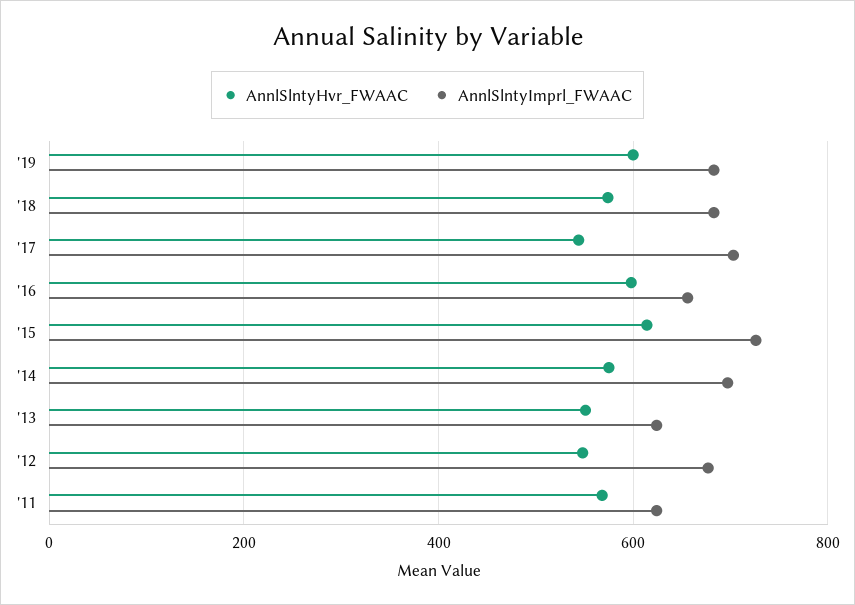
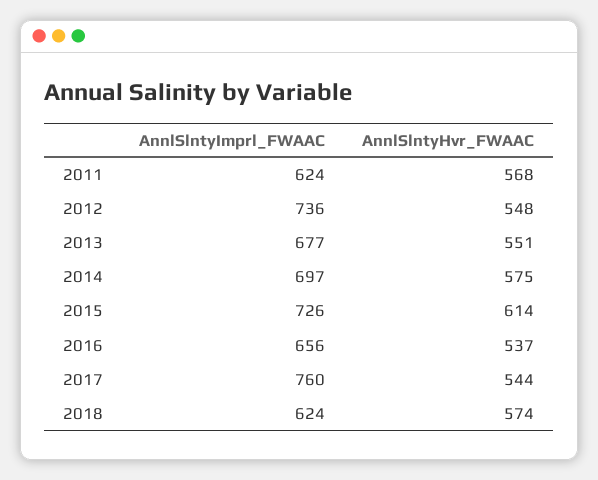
  {
    "AnnlSlntyHvr_FWAAC": {
-     "'19": 600,
      "'18": 574,
      "'17": 544,
-     "'16": 600,
+     "'16": 537,
      "'15": 614,
      "'14": 575,
      "'13": 551,
      "'12": 548,
      "'11": 568
    },
    "AnnlSlntyImprl_FWAAC": {
-     "'19": 680,
-     "'18": 680,
+     "'18": 624,
-     "'17": 700,
+     "'17": 760,
      "'16": 656,
      "'15": 726,
      "'14": 697,
-     "'13": 620,
+     "'13": 677,
-     "'12": 680,
+     "'12": 736,
      "'11": 624
    }
  }

